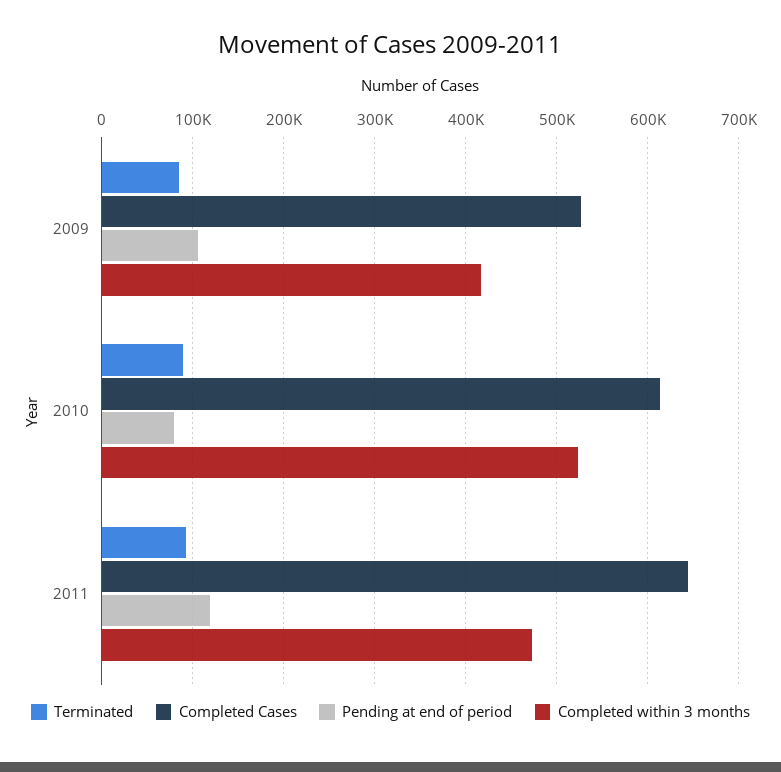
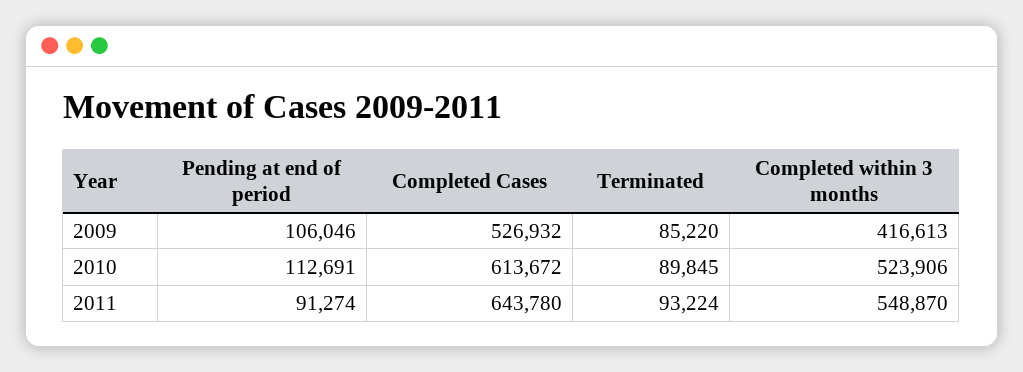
  {
    "Terminated": {
      "2009": 85220,
      "2010": 89845,
      "2011": 93224
    },
    "Completed Cases": {
      "2009": 526932,
      "2010": 613672,
      "2011": 643780
    },
    "Pending at end of period": {
      "2009": 106046,
-     "2010": 80000,
+     "2010": 112691,
-     "2011": 120000
+     "2011": 91274
    },
    "Completed within 3 months": {
      "2009": 416613,
      "2010": 523906,
-     "2011": 470000
+     "2011": 548870
    }
  }

